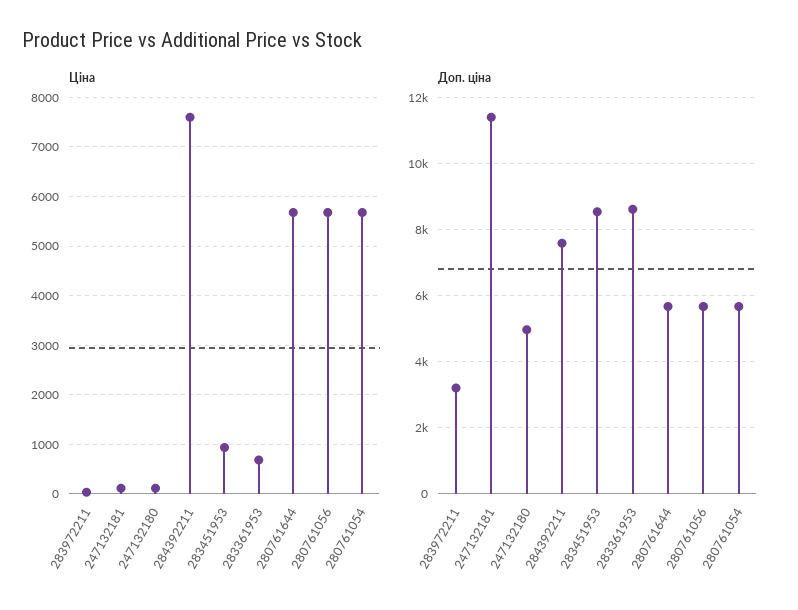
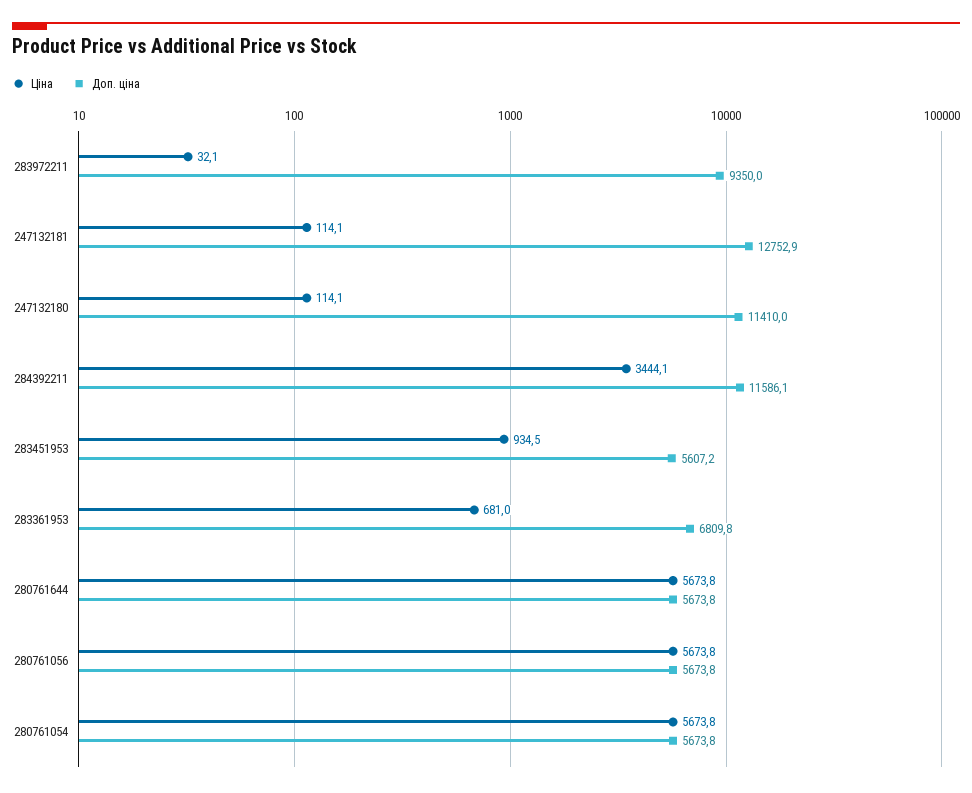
  {
    "Ціна": {
      "283972211": 32.1,
      "247132181": 114.1,
      "247132180": 114.1,
-     "284392211": 7600,
+     "284392211": 3444.1,
      "283451953": 934.5,
      "283361953": 681,
      "280761644": 5673.8,
      "280761056": 5673.8,
      "280761054": 5673.8
    },
    "Доп. ціна": {
-     "283972211": 3200,
+     "283972211": 9350,
-     "247132181": 11400,
+     "247132181": 12752.9,
-     "247132180": 5000,
+     "247132180": 11410,
-     "284392211": 7600,
+     "284392211": 11586.1,
-     "283451953": 8600,
+     "283451953": 5607.2,
-     "283361953": 8600,
+     "283361953": 6809.8,
      "280761644": 5673.8,
      "280761056": 5673.8,
      "280761054": 5673.8
    }
  }

